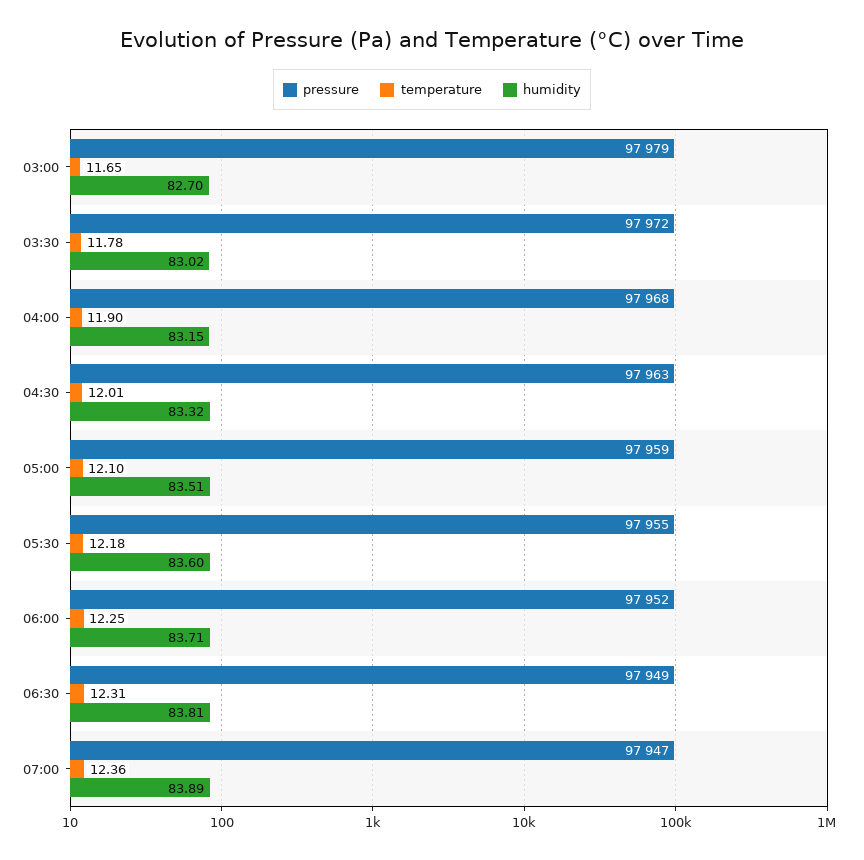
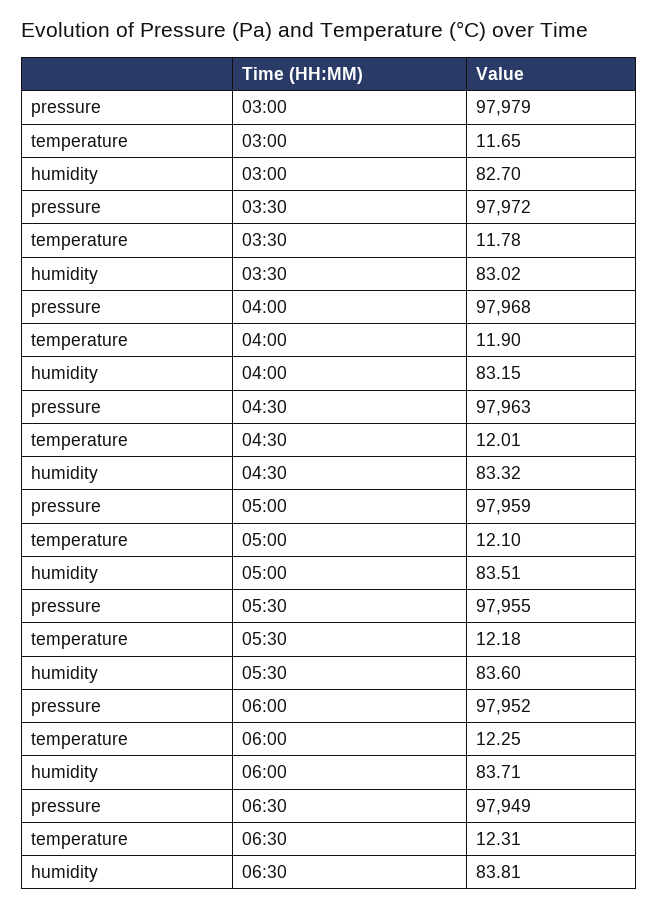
  {
    "pressure": {
      "03:00": 97979,
      "03:30": 97972,
      "04:00": 97968,
      "04:30": 97963,
      "05:00": 97959,
      "05:30": 97955,
      "06:00": 97952,
-     "06:30": 97949,
+     "06:30": 97949
-     "07:00": 97947
    },
    "temperature": {
      "03:00": 11.65,
      "03:30": 11.78,
      "04:00": 11.9,
      "04:30": 12.01,
      "05:00": 12.1,
      "05:30": 12.18,
      "06:00": 12.25,
-     "06:30": 12.31,
+     "06:30": 12.31
-     "07:00": 12.36
    },
    "humidity": {
      "03:00": 82.7,
      "03:30": 83.02,
      "04:00": 83.15,
      "04:30": 83.32,
      "05:00": 83.51,
      "05:30": 83.6,
      "06:00": 83.71,
-     "06:30": 83.81,
+     "06:30": 83.81
-     "07:00": 83.89
    }
  }

